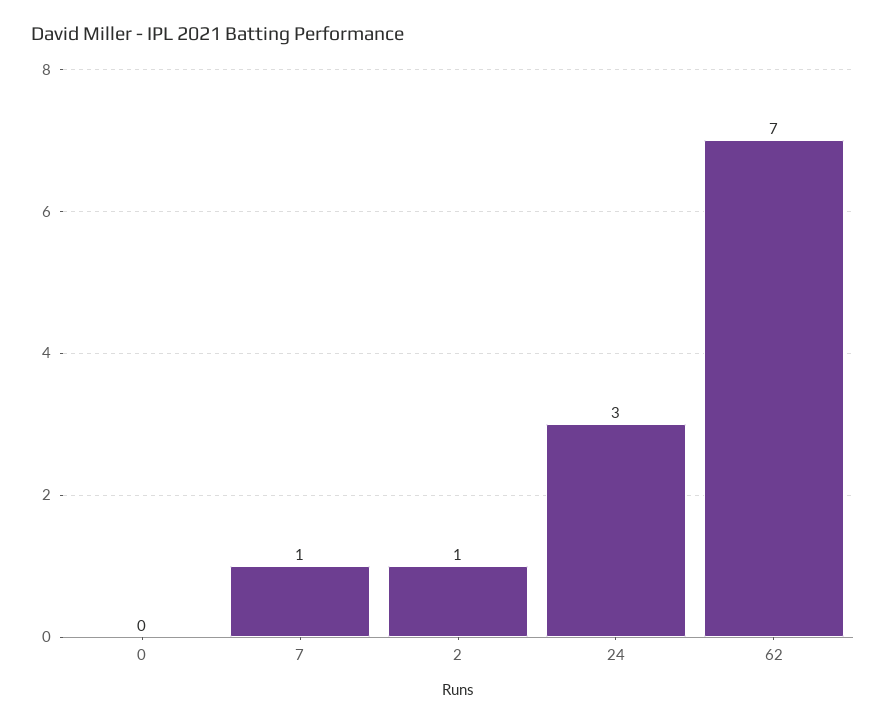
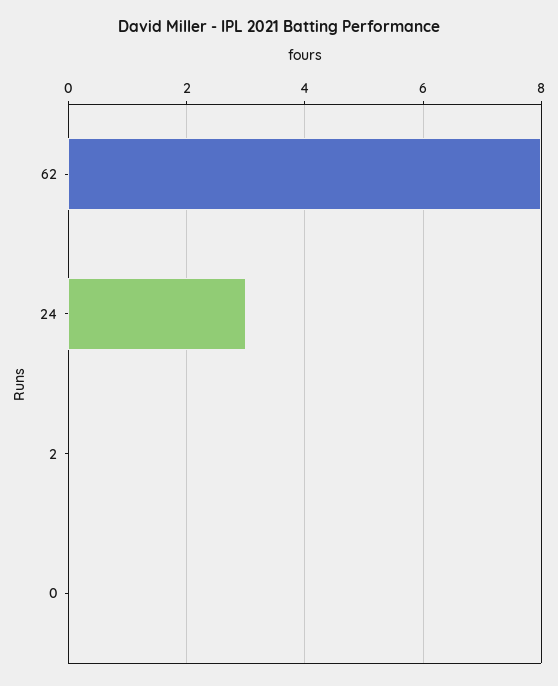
  {
    "0": 0,
-   "7": 1,
-   "2": 1,
+   "2": 0,
    "24": 3,
-   "62": 7
+   "62": 8
  }

